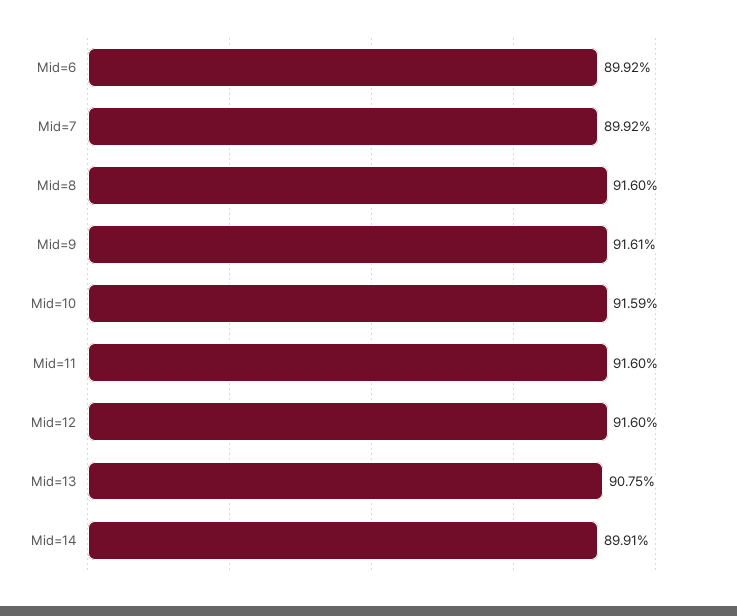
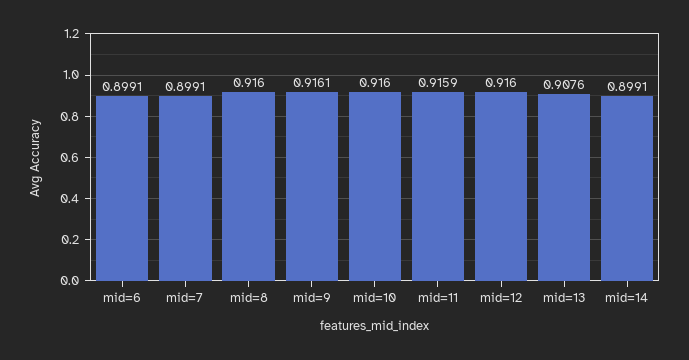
  {
-   "Mid=6": 0.8992,
+   "Mid=6": 0.8991,
-   "Mid=7": 0.8992,
+   "Mid=7": 0.8991,
    "Mid=8": 0.916,
    "Mid=9": 0.9161,
-   "Mid=10": 0.9159,
+   "Mid=10": 0.916,
-   "Mid=11": 0.916,
+   "Mid=11": 0.9159,
    "Mid=12": 0.916,
-   "Mid=13": 0.9075,
+   "Mid=13": 0.9076,
    "Mid=14": 0.8991
  }

